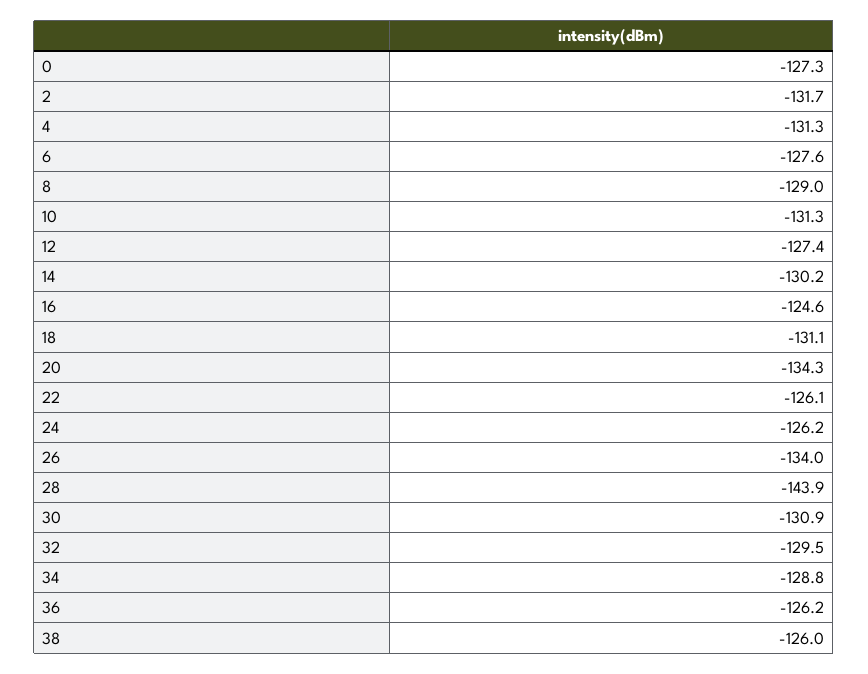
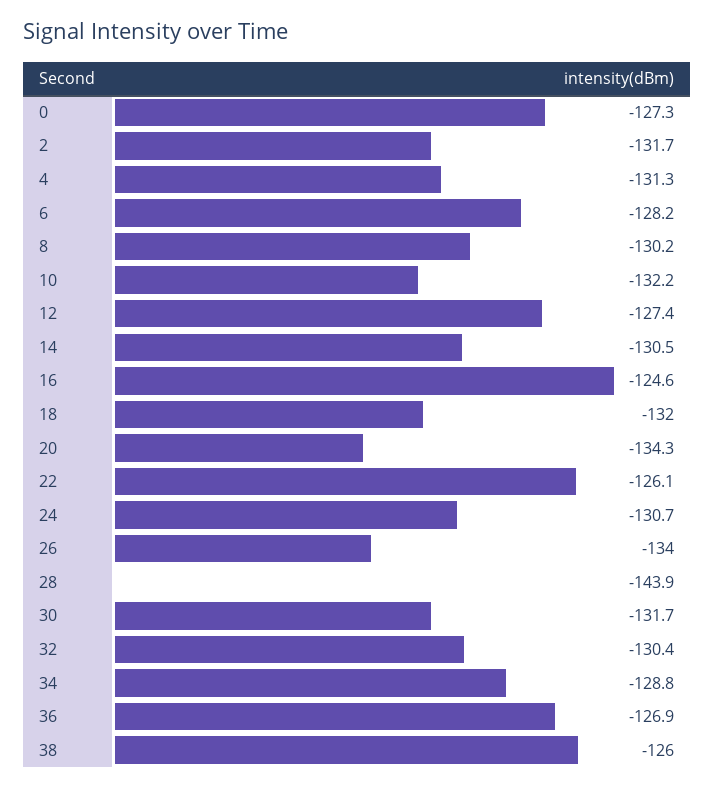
  {
    "0": -127.3,
    "2": -131.7,
    "4": -131.3,
-   "6": -127.6,
+   "6": -128.2,
-   "8": -129,
+   "8": -130.2,
-   "10": -131.3,
+   "10": -132.2,
    "12": -127.4,
-   "14": -130.2,
+   "14": -130.5,
    "16": -124.6,
-   "18": -131.1,
+   "18": -132,
    "20": -134.3,
    "22": -126.1,
-   "24": -126.2,
+   "24": -130.7,
    "26": -134,
    "28": -143.9,
-   "30": -130.9,
+   "30": -131.7,
-   "32": -129.5,
+   "32": -130.4,
    "34": -128.8,
-   "36": -126.2,
+   "36": -126.9,
    "38": -126
  }

